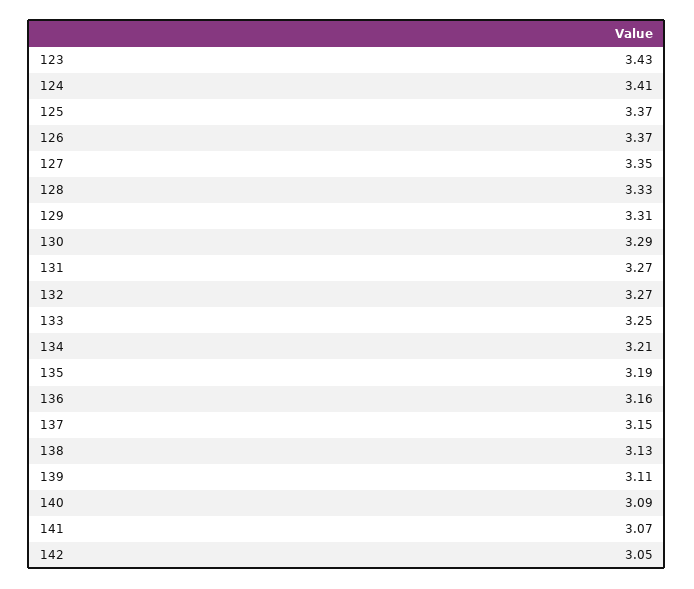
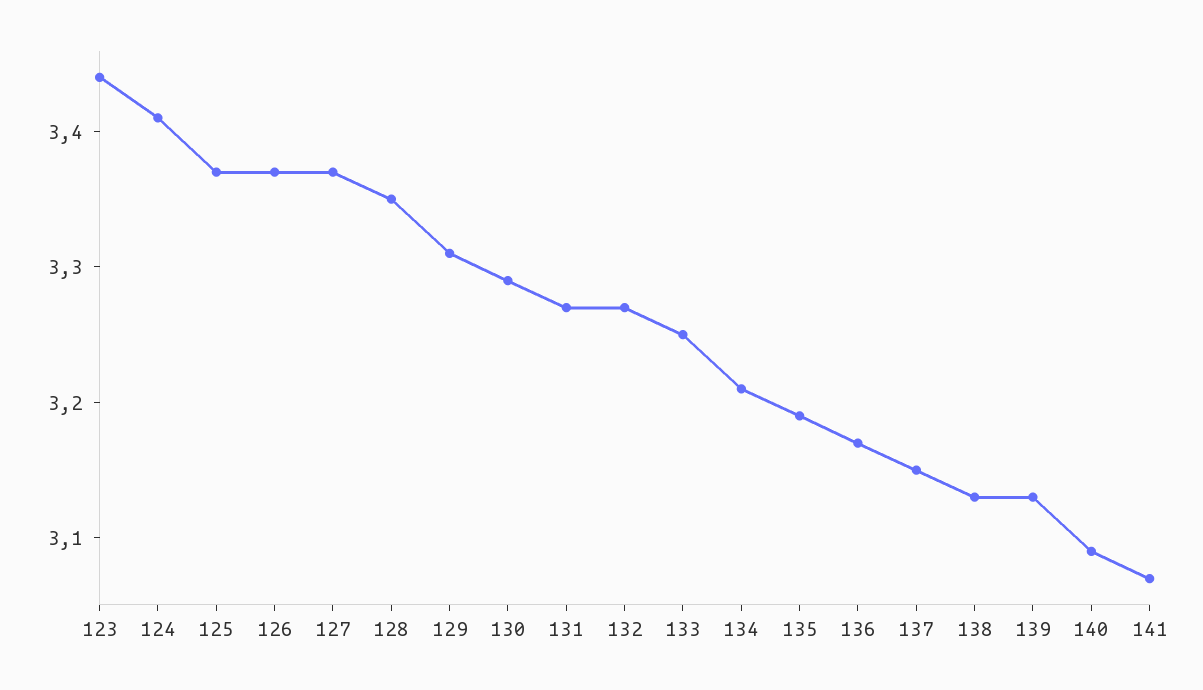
  {
-   "123": 3.43,
+   "123": 3.44,
    "124": 3.41,
    "125": 3.37,
    "126": 3.37,
-   "127": 3.35,
+   "127": 3.37,
-   "128": 3.33,
+   "128": 3.35,
    "129": 3.31,
    "130": 3.29,
    "131": 3.27,
    "132": 3.27,
    "133": 3.25,
    "134": 3.21,
    "135": 3.19,
-   "136": 3.16,
+   "136": 3.17,
    "137": 3.15,
    "138": 3.13,
-   "139": 3.11,
+   "139": 3.13,
    "140": 3.09,
-   "141": 3.07,
+   "141": 3.07
-   "142": 3.05
  }

